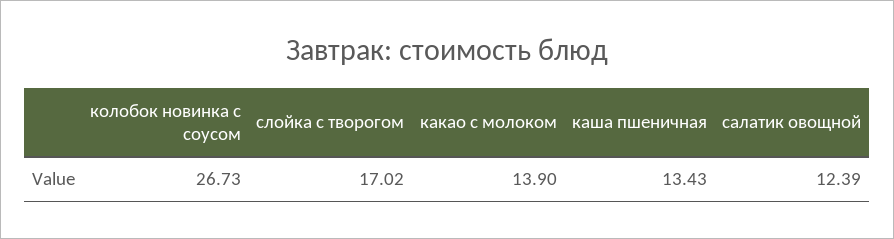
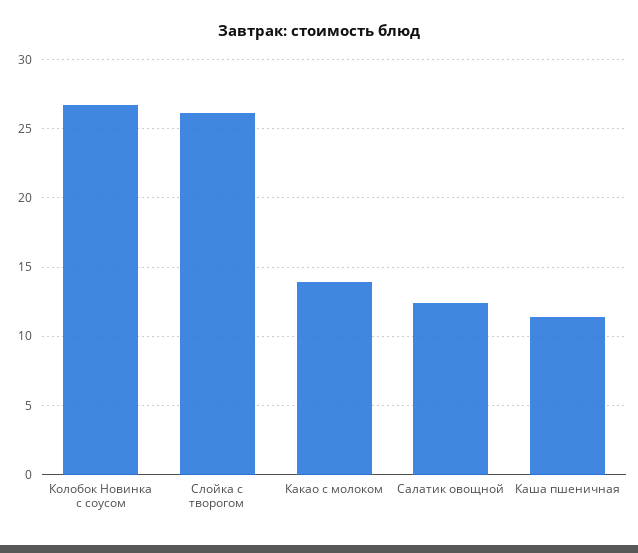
  {
    "колобок новинка с соусом": 26.73,
-   "слойка с творогом": 17.02,
+   "слойка с творогом": 26,
    "какао с молоком": 13.9,
-   "каша пшеничная": 13.43,
+   "каша пшеничная": 11.5,
    "салатик овощной": 12.39
  }

